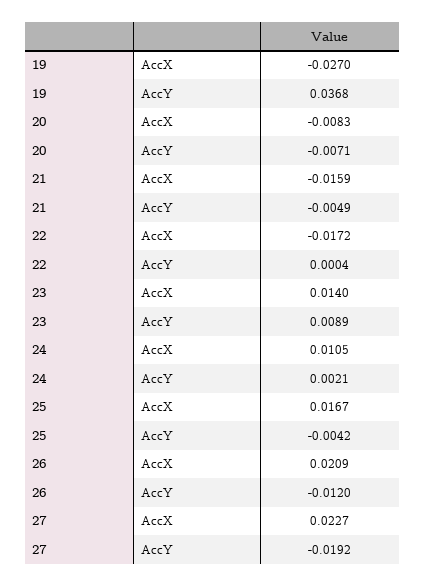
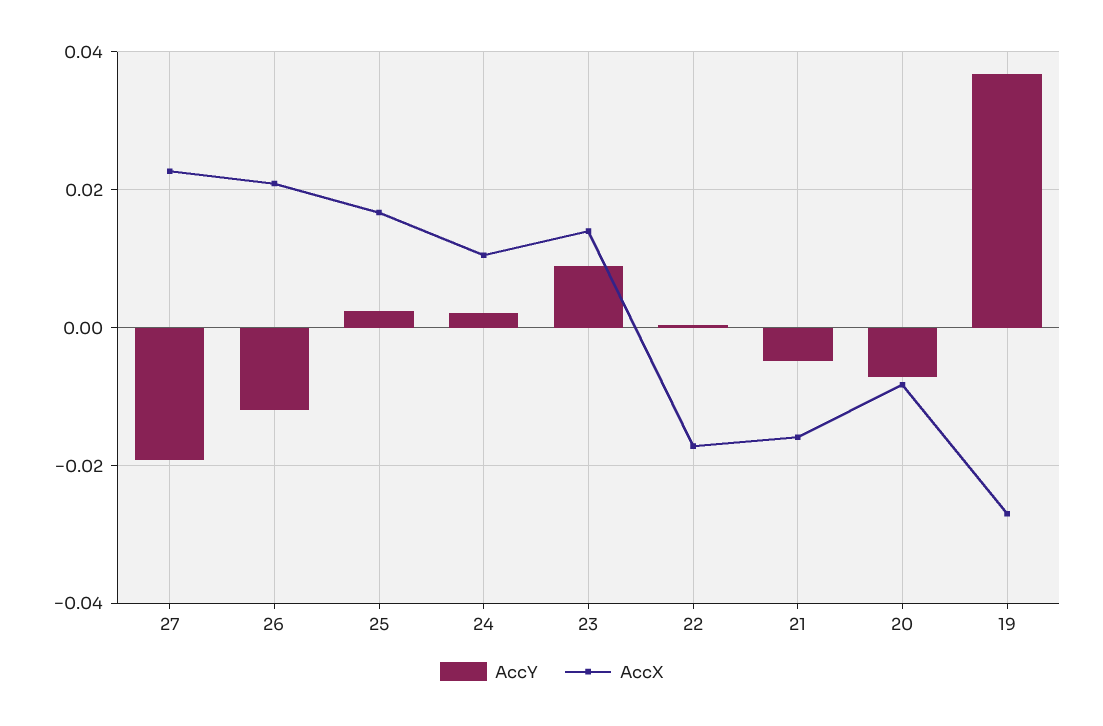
  {
    "AccX": {
      "19": -0.027,
      "20": -0.0083,
      "21": -0.0159,
      "22": -0.0172,
      "23": 0.014,
      "24": 0.0105,
      "25": 0.0167,
      "26": 0.0209,
      "27": 0.0227
    },
    "AccY": {
      "19": 0.0368,
      "20": -0.0071,
      "21": -0.0049,
      "22": 0.0004,
      "23": 0.0089,
      "24": 0.0021,
-     "25": -0.0042,
+     "25": 0.002,
      "26": -0.012,
      "27": -0.0192
    }
  }

